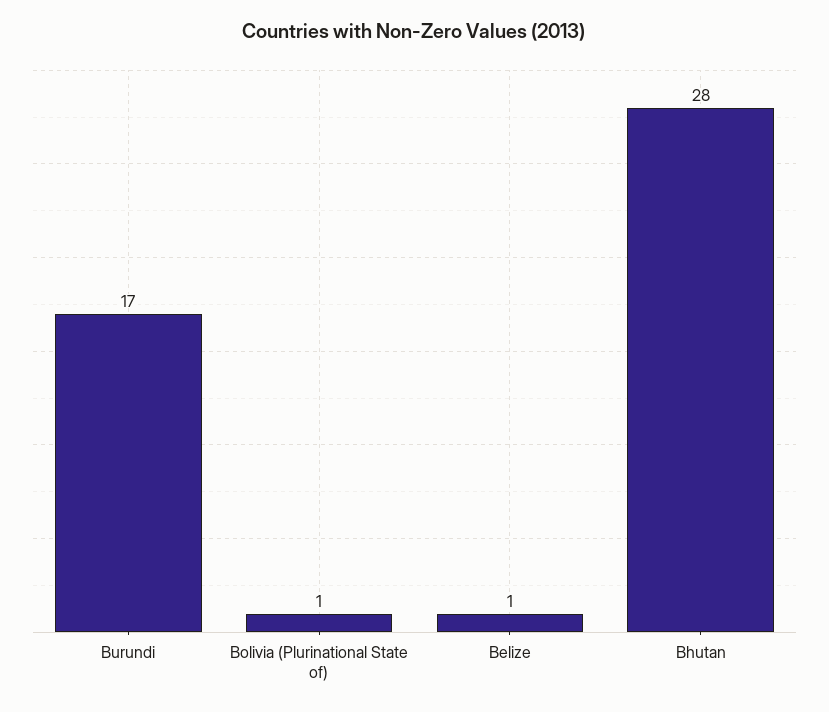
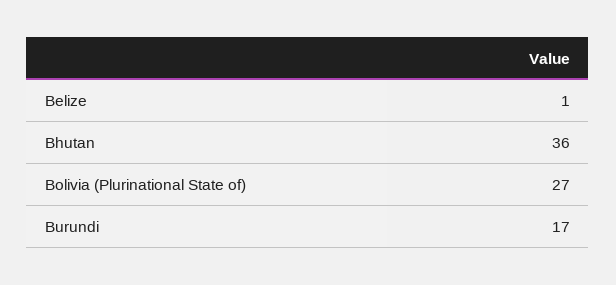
  {
    "Burundi": 17,
-   "Bolivia (Plurinational State of)": 1,
+   "Bolivia (Plurinational State of)": 27,
    "Belize": 1,
-   "Bhutan": 28
+   "Bhutan": 36
  }

